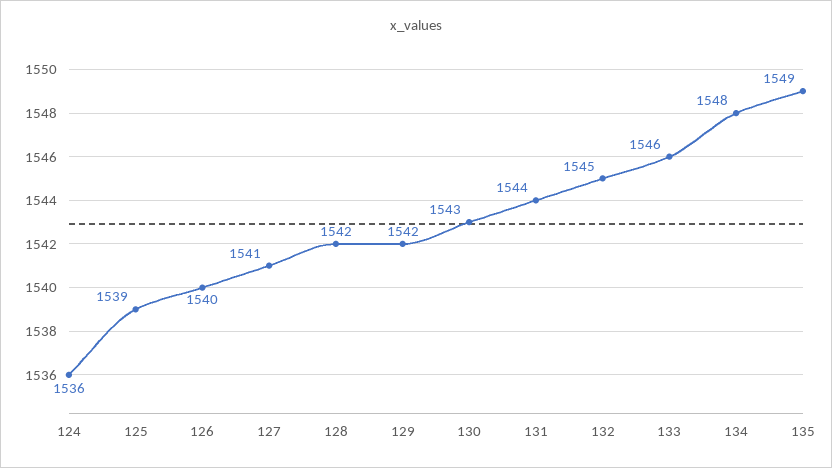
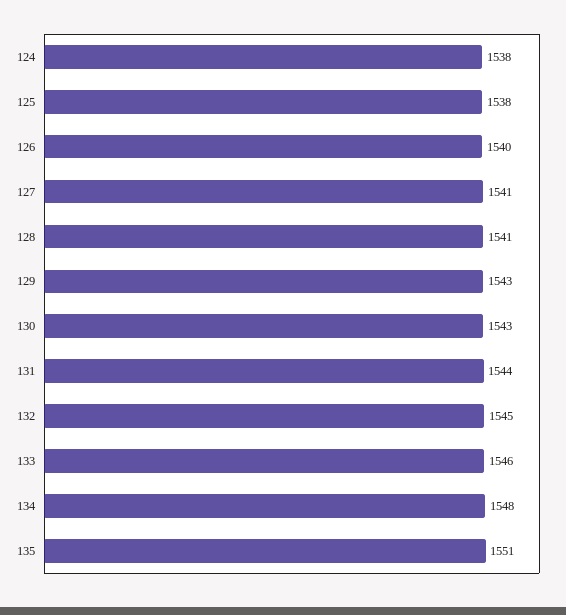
  {
-   "124": 1536,
+   "124": 1538,
-   "125": 1539,
+   "125": 1538,
    "126": 1540,
    "127": 1541,
-   "128": 1542,
+   "128": 1541,
-   "129": 1542,
+   "129": 1543,
    "130": 1543,
    "131": 1544,
    "132": 1545,
    "133": 1546,
    "134": 1548,
-   "135": 1549
+   "135": 1551
  }

